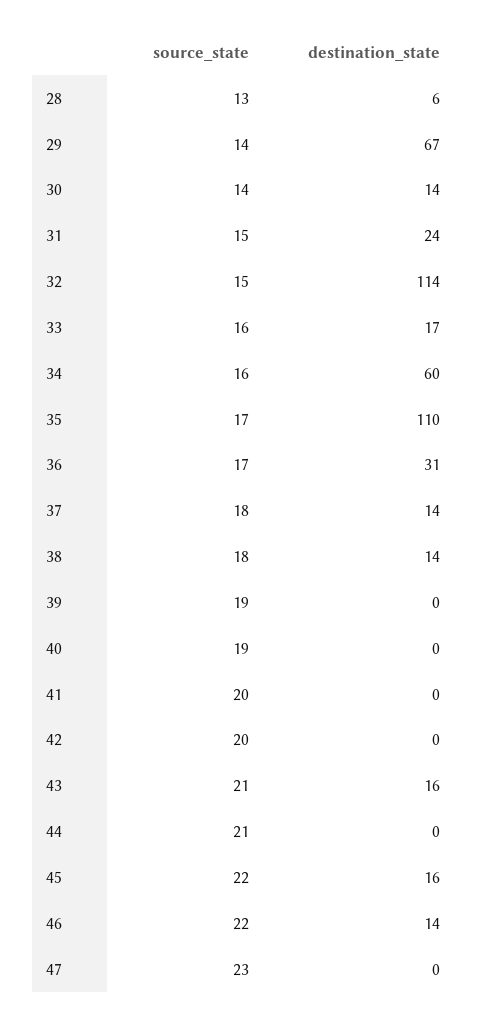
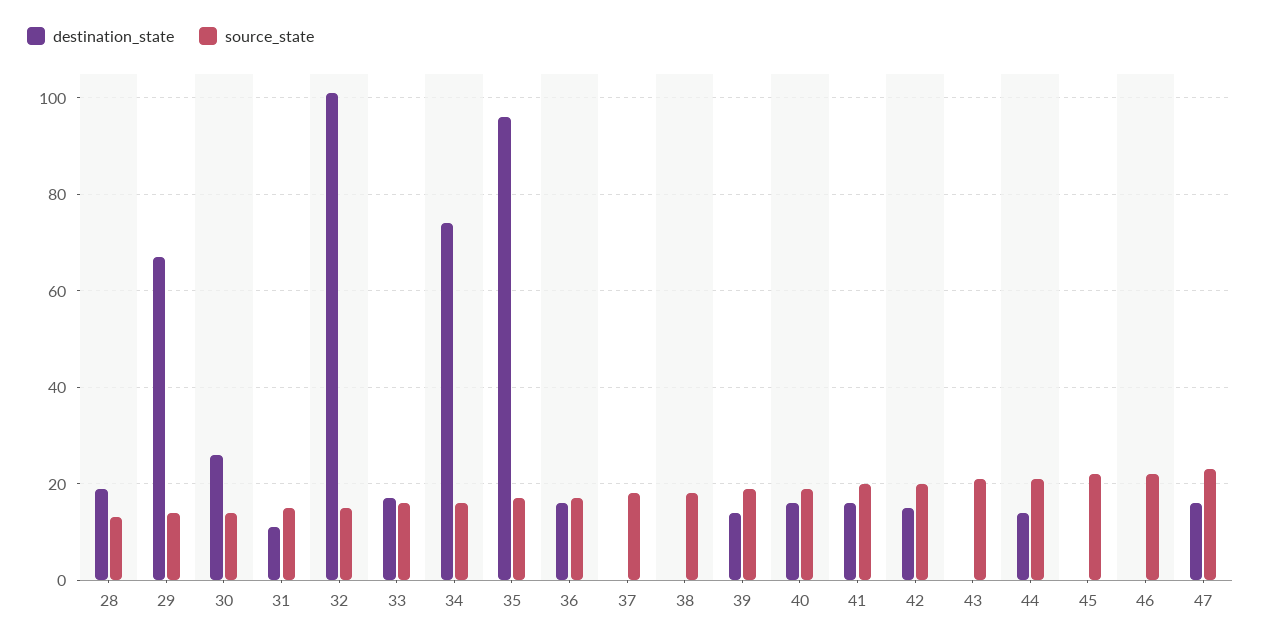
  {
    "source_state": {
      "28": 13,
      "29": 14,
      "30": 14,
      "31": 15,
      "32": 15,
      "33": 16,
      "34": 16,
      "35": 17,
      "36": 17,
      "37": 18,
      "38": 18,
      "39": 19,
      "40": 19,
      "41": 20,
      "42": 20,
      "43": 21,
      "44": 21,
      "45": 22,
      "46": 22,
      "47": 23
    },
    "destination_state": {
-     "28": 6,
+     "28": 20,
      "29": 67,
-     "30": 14,
+     "30": 25,
-     "31": 24,
+     "31": 10,
-     "32": 114,
+     "32": 100,
      "33": 17,
-     "34": 60,
+     "34": 75,
-     "35": 110,
+     "35": 95,
-     "36": 31,
+     "36": 15,
-     "37": 14,
+     "37": 0,
-     "38": 14,
+     "38": 0,
-     "39": 0,
+     "39": 15,
-     "40": 0,
+     "40": 15,
-     "41": 0,
+     "41": 15,
-     "42": 0,
+     "42": 15,
-     "43": 16,
+     "43": 0,
-     "44": 0,
+     "44": 15,
-     "45": 16,
+     "45": 0,
-     "46": 14,
+     "46": 0,
-     "47": 0
+     "47": 15
    }
  }

